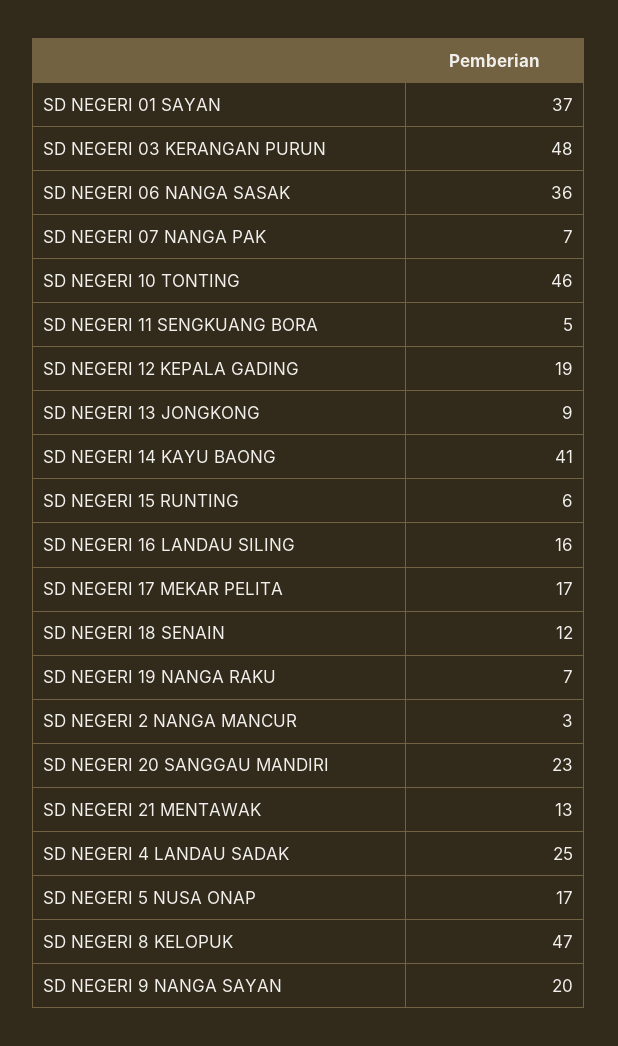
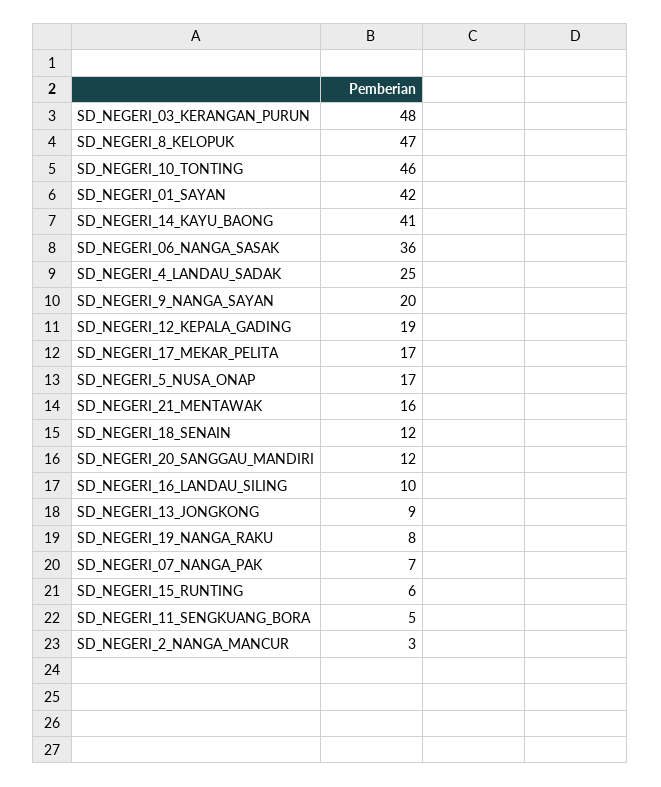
  {
-   "SD NEGERI 01 SAYAN": 37,
+   "SD NEGERI 01 SAYAN": 42,
    "SD NEGERI 03 KERANGAN PURUN": 48,
    "SD NEGERI 06 NANGA SASAK": 36,
    "SD NEGERI 07 NANGA PAK": 7,
    "SD NEGERI 10 TONTING": 46,
    "SD NEGERI 11 SENGKUANG BORA": 5,
    "SD NEGERI 12 KEPALA GADING": 19,
    "SD NEGERI 13 JONGKONG": 9,
    "SD NEGERI 14 KAYU BAONG": 41,
    "SD NEGERI 15 RUNTING": 6,
-   "SD NEGERI 16 LANDAU SILING": 16,
+   "SD NEGERI 16 LANDAU SILING": 10,
    "SD NEGERI 17 MEKAR PELITA": 17,
    "SD NEGERI 18 SENAIN": 12,
-   "SD NEGERI 19 NANGA RAKU": 7,
+   "SD NEGERI 19 NANGA RAKU": 8,
    "SD NEGERI 2 NANGA MANCUR": 3,
-   "SD NEGERI 20 SANGGAU MANDIRI": 23,
+   "SD NEGERI 20 SANGGAU MANDIRI": 12,
-   "SD NEGERI 21 MENTAWAK": 13,
+   "SD NEGERI 21 MENTAWAK": 16,
    "SD NEGERI 4 LANDAU SADAK": 25,
    "SD NEGERI 5 NUSA ONAP": 17,
    "SD NEGERI 8 KELOPUK": 47,
    "SD NEGERI 9 NANGA SAYAN": 20
  }

